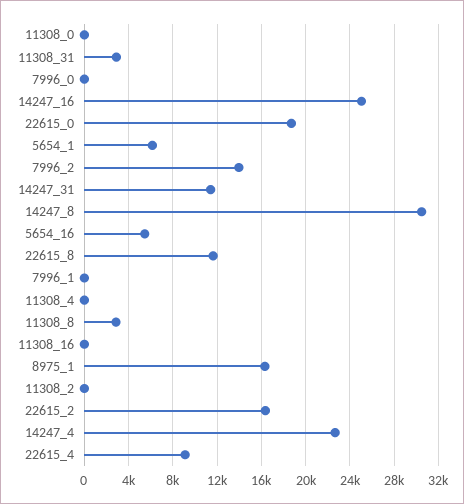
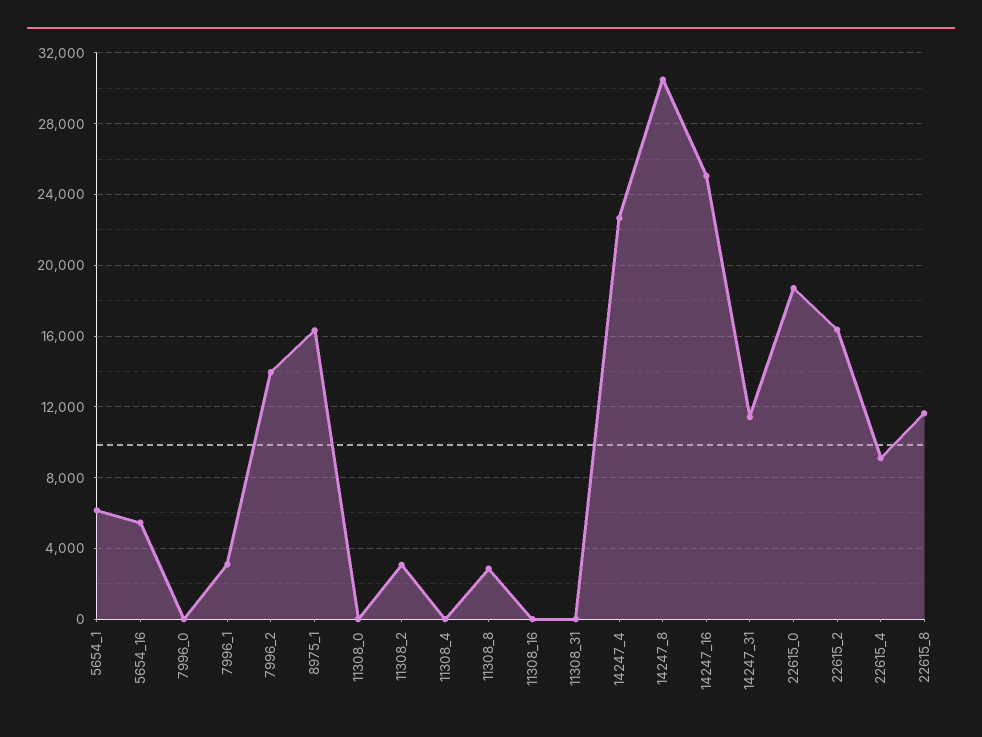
  {
    "11308_0": 0,
-   "11308_31": 3000,
+   "11308_31": 0,
    "7996_0": 0,
    "14247_16": 25000,
    "22615_0": 18500,
    "5654_1": 6000,
    "7996_2": 14000,
    "14247_31": 11500,
    "14247_8": 30500,
    "5654_16": 5500,
    "22615_8": 11500,
-   "7996_1": 0,
+   "7996_1": 3000,
    "11308_4": 0,
    "11308_8": 3000,
    "11308_16": 0,
    "8975_1": 16500,
-   "11308_2": 0,
+   "11308_2": 3000,
    "22615_2": 16500,
    "14247_4": 22500,
    "22615_4": 9000
  }

